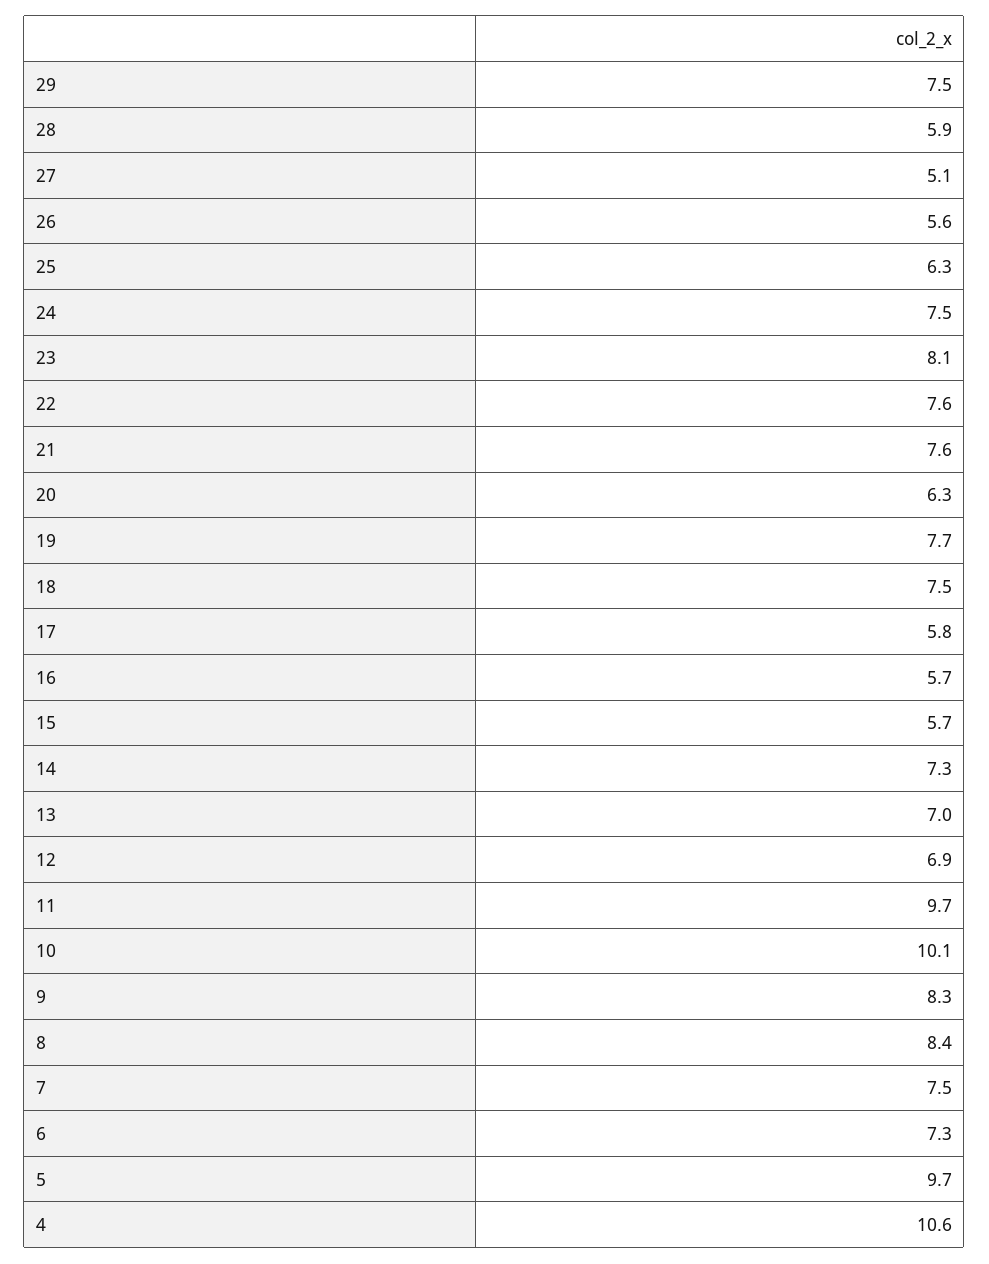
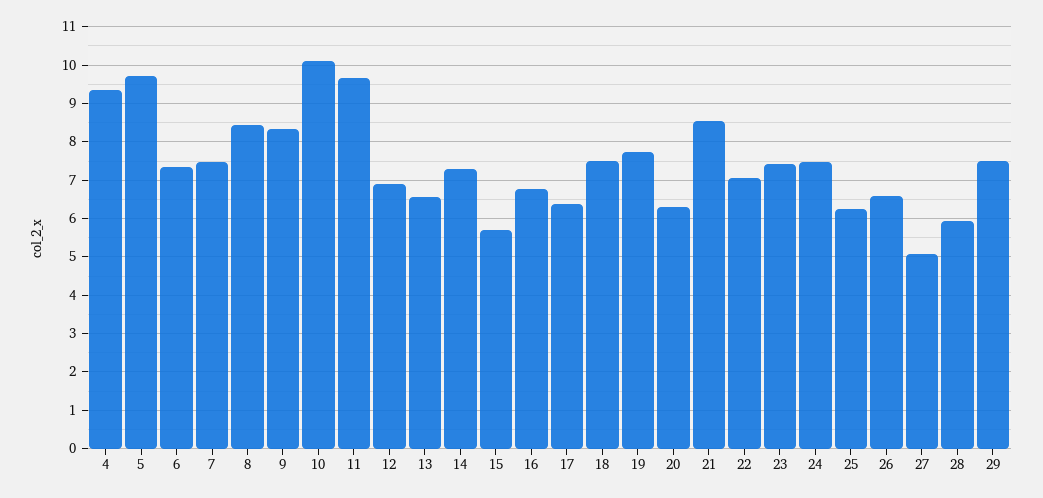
  {
    "29": 7.5,
    "28": 5.9,
    "27": 5.1,
-   "26": 5.6,
+   "26": 6.6,
    "25": 6.3,
    "24": 7.5,
-   "23": 8.1,
+   "23": 7.4,
-   "22": 7.6,
+   "22": 7,
-   "21": 7.6,
+   "21": 8.6,
    "20": 6.3,
    "19": 7.7,
    "18": 7.5,
-   "17": 5.8,
+   "17": 6.4,
-   "16": 5.7,
+   "16": 6.8,
    "15": 5.7,
    "14": 7.3,
-   "13": 7,
+   "13": 6.6,
    "12": 6.9,
    "11": 9.7,
    "10": 10.1,
    "9": 8.3,
    "8": 8.4,
    "7": 7.5,
    "6": 7.3,
    "5": 9.7,
-   "4": 10.6
+   "4": 9.4
  }

